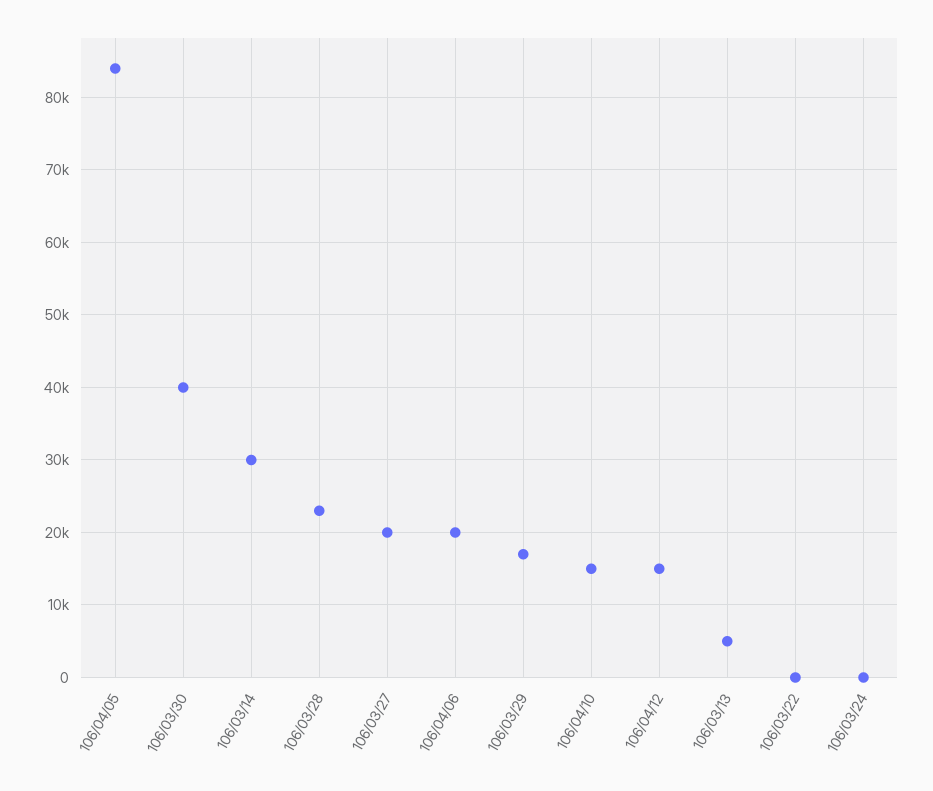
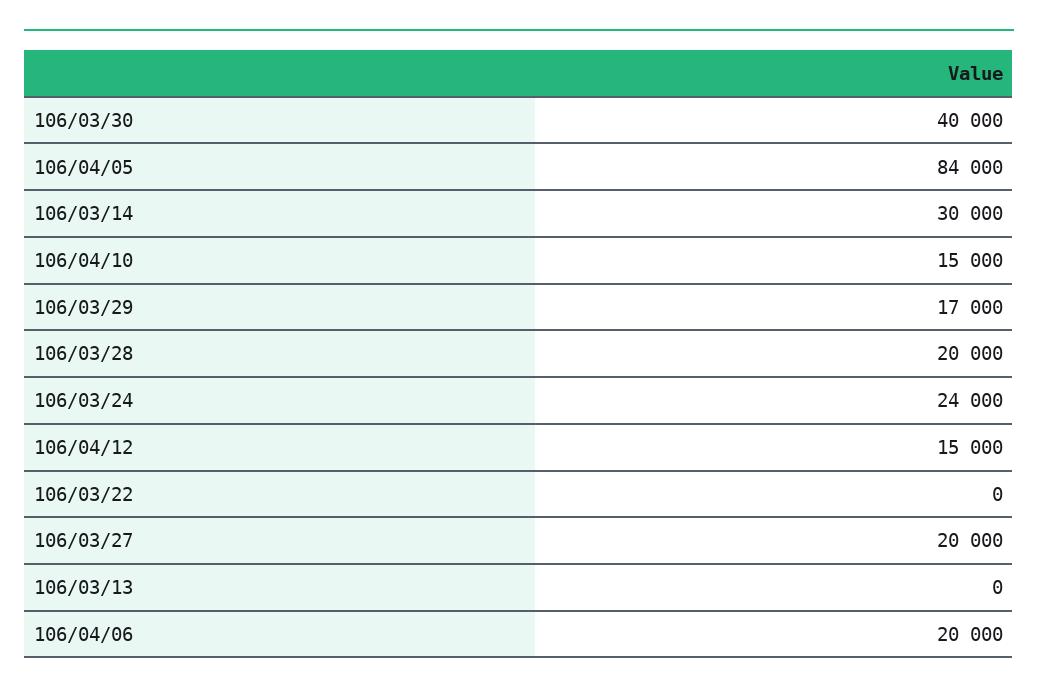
  {
    "106/04/05": 84000,
    "106/03/30": 40000,
    "106/03/14": 30000,
-   "106/03/28": 23000,
+   "106/03/28": 20000,
    "106/03/27": 20000,
    "106/04/06": 20000,
    "106/03/29": 17000,
    "106/04/10": 15000,
    "106/04/12": 15000,
-   "106/03/13": 5000,
+   "106/03/13": 0,
    "106/03/22": 0,
-   "106/03/24": 0
+   "106/03/24": 24000
  }

